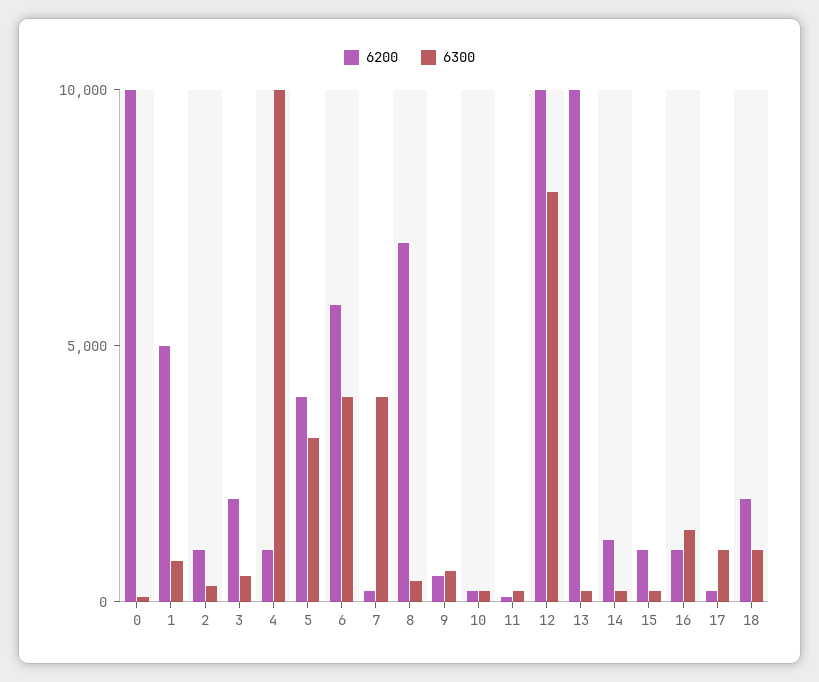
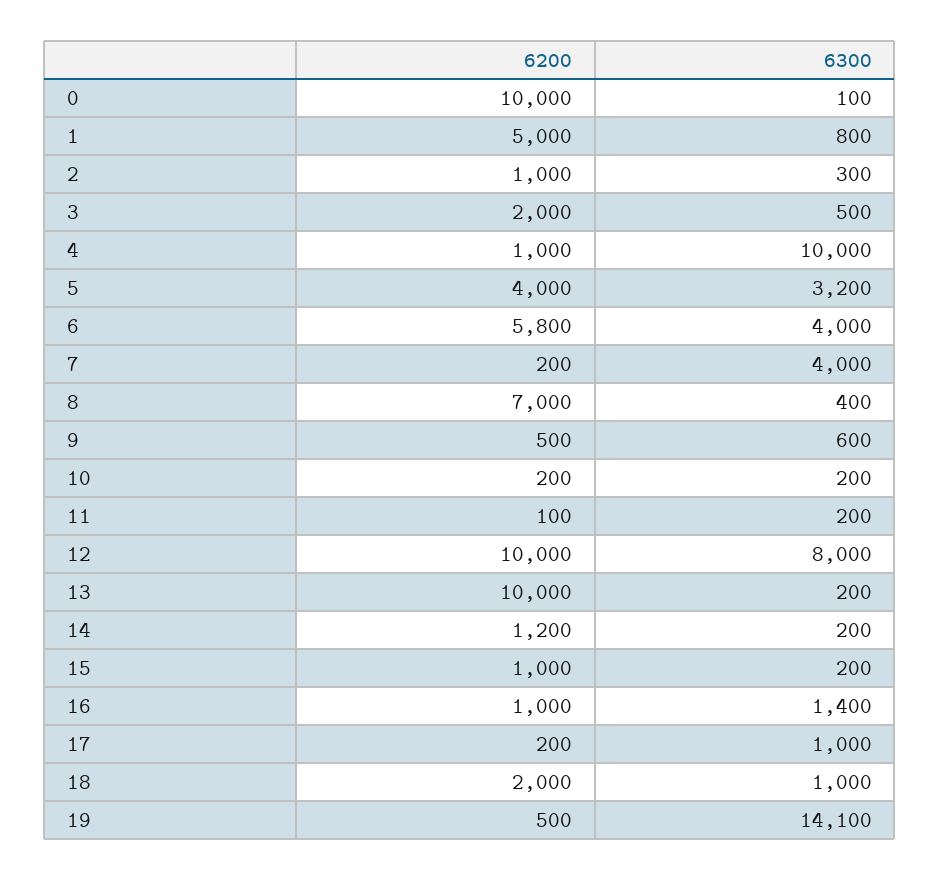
  {
    "6200": {
      "0": 10000,
      "1": 5000,
      "2": 1000,
      "3": 2000,
      "4": 1000,
      "5": 4000,
      "6": 5800,
      "7": 200,
      "8": 7000,
      "9": 500,
      "10": 200,
      "11": 100,
      "12": 10000,
      "13": 10000,
      "14": 1200,
      "15": 1000,
      "16": 1000,
      "17": 200,
-     "18": 2000
+     "18": 2000,
+     "19": 500
    },
    "6300": {
      "0": 100,
      "1": 800,
      "2": 300,
      "3": 500,
      "4": 10000,
      "5": 3200,
      "6": 4000,
      "7": 4000,
      "8": 400,
      "9": 600,
      "10": 200,
      "11": 200,
      "12": 8000,
      "13": 200,
      "14": 200,
      "15": 200,
      "16": 1400,
      "17": 1000,
-     "18": 1000
+     "18": 1000,
+     "19": 14100
    }
  }

